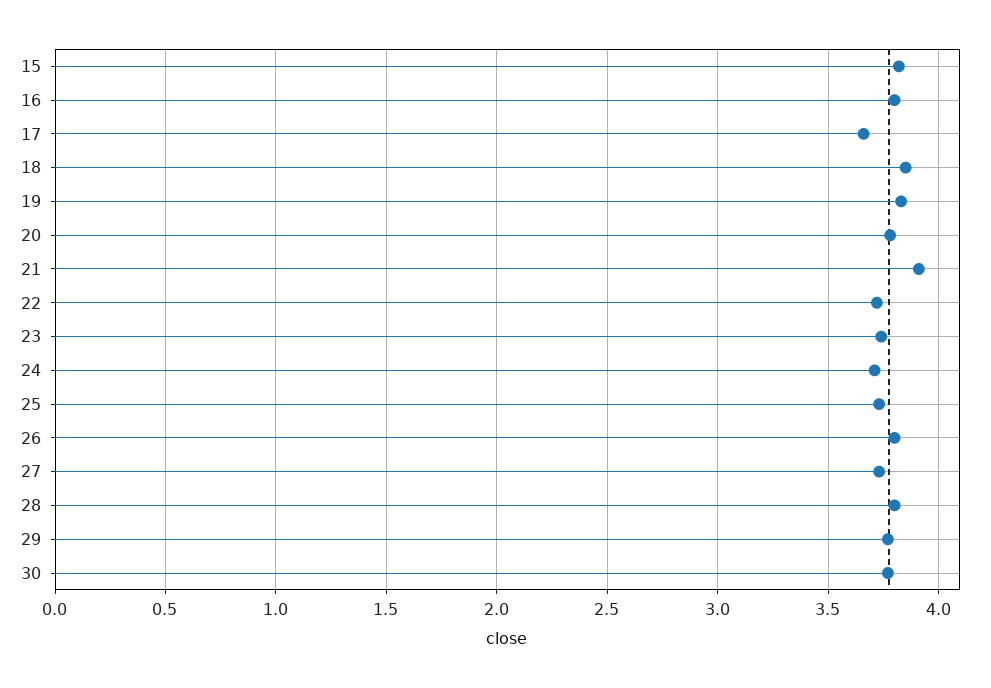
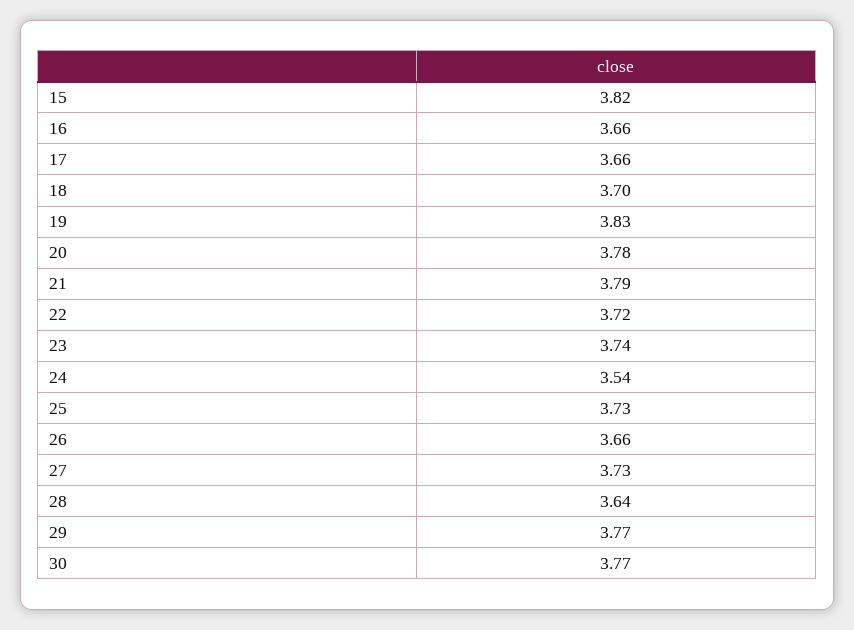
  {
    "15": 3.82,
-   "16": 3.8,
+   "16": 3.66,
    "17": 3.66,
-   "18": 3.85,
+   "18": 3.7,
    "19": 3.83,
    "20": 3.78,
-   "21": 3.9,
+   "21": 3.79,
    "22": 3.72,
    "23": 3.74,
-   "24": 3.7,
+   "24": 3.54,
    "25": 3.73,
-   "26": 3.8,
+   "26": 3.66,
    "27": 3.73,
-   "28": 3.8,
+   "28": 3.64,
    "29": 3.77,
    "30": 3.77
  }

